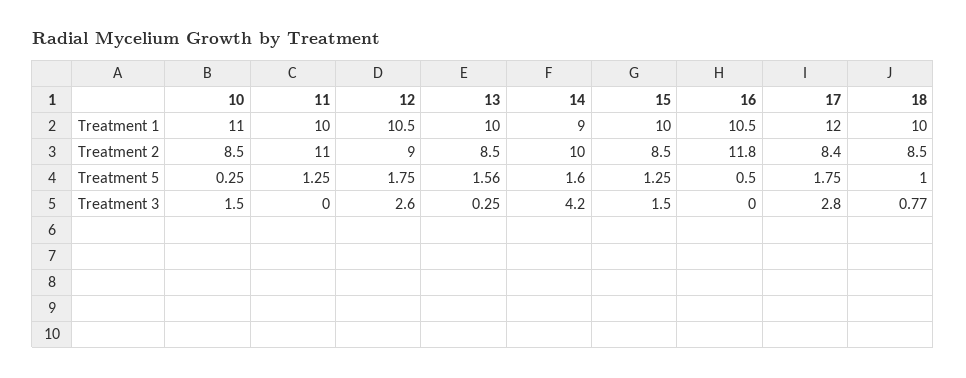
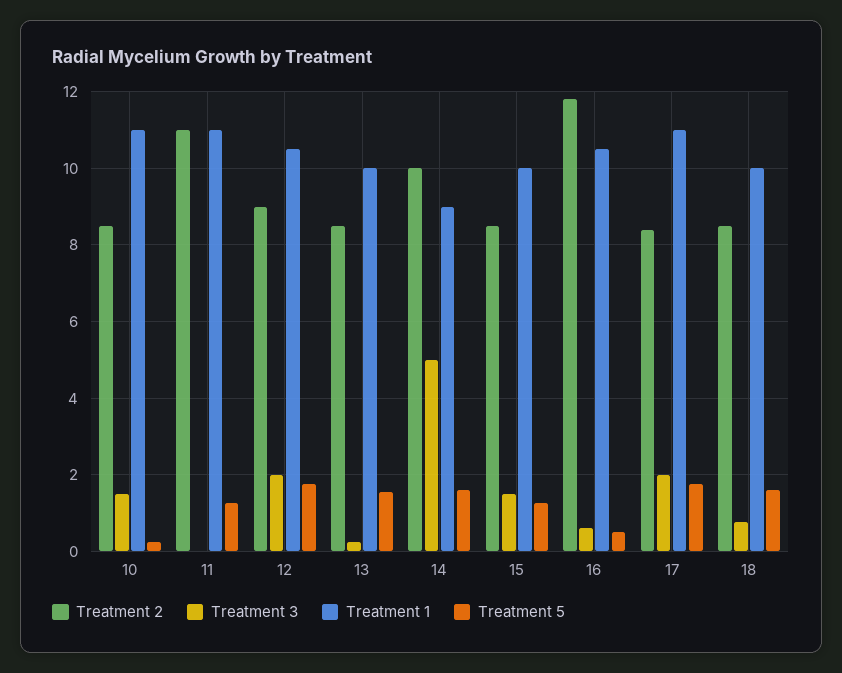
  {
    "Treatment 1": {
      "10": 11,
-     "11": 10,
+     "11": 11,
      "12": 10.5,
      "13": 10,
      "14": 9,
      "15": 10,
      "16": 10.5,
-     "17": 12,
+     "17": 11,
      "18": 10
    },
    "Treatment 2": {
      "10": 8.5,
      "11": 11,
      "12": 9,
      "13": 8.5,
      "14": 10,
      "15": 8.5,
      "16": 11.8,
      "17": 8.4,
      "18": 8.5
    },
    "Treatment 5": {
      "10": 0.25,
      "11": 1.25,
      "12": 1.75,
      "13": 1.56,
      "14": 1.6,
      "15": 1.25,
      "16": 0.5,
      "17": 1.75,
-     "18": 1
+     "18": 1.6
    },
    "Treatment 3": {
      "10": 1.5,
      "11": 0,
-     "12": 2.6,
+     "12": 2,
      "13": 0.25,
-     "14": 4.2,
+     "14": 5,
      "15": 1.5,
-     "16": 0,
+     "16": 0.6,
-     "17": 2.8,
+     "17": 2,
      "18": 0.77
    }
  }

